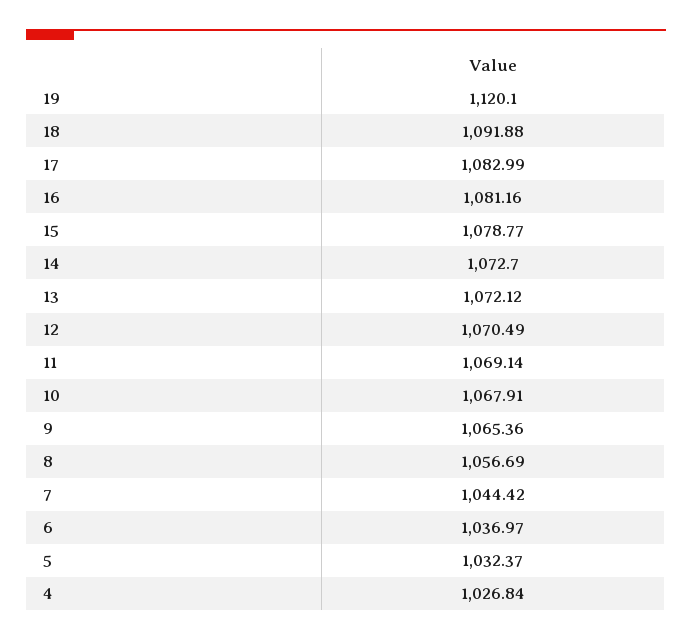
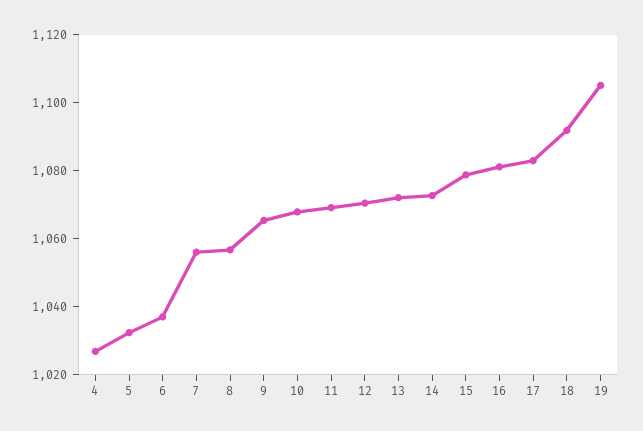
  {
-   "19": 1120.1,
+   "19": 1105,
    "18": 1091.88,
    "17": 1082.99,
    "16": 1081.16,
    "15": 1078.77,
    "14": 1072.7,
    "13": 1072.12,
    "12": 1070.49,
    "11": 1069.14,
    "10": 1067.91,
    "9": 1065.36,
    "8": 1056.69,
-   "7": 1044.42,
+   "7": 1055,
    "6": 1036.97,
    "5": 1032.37,
    "4": 1026.84
  }

